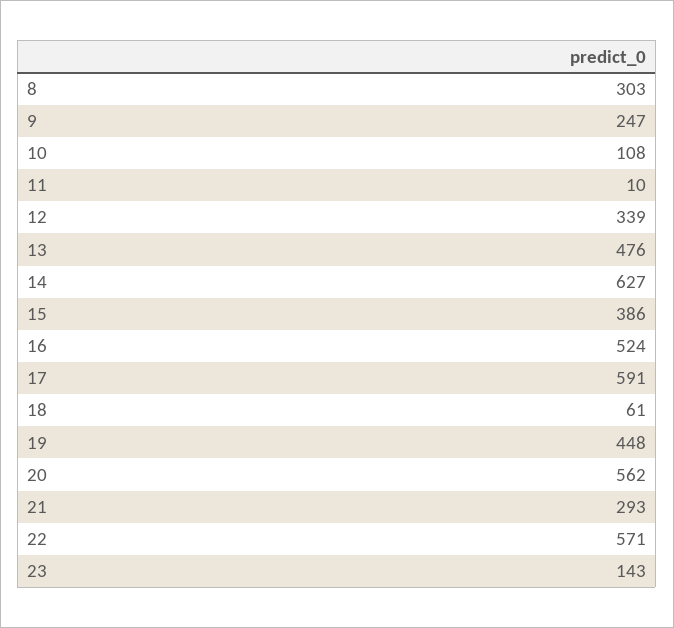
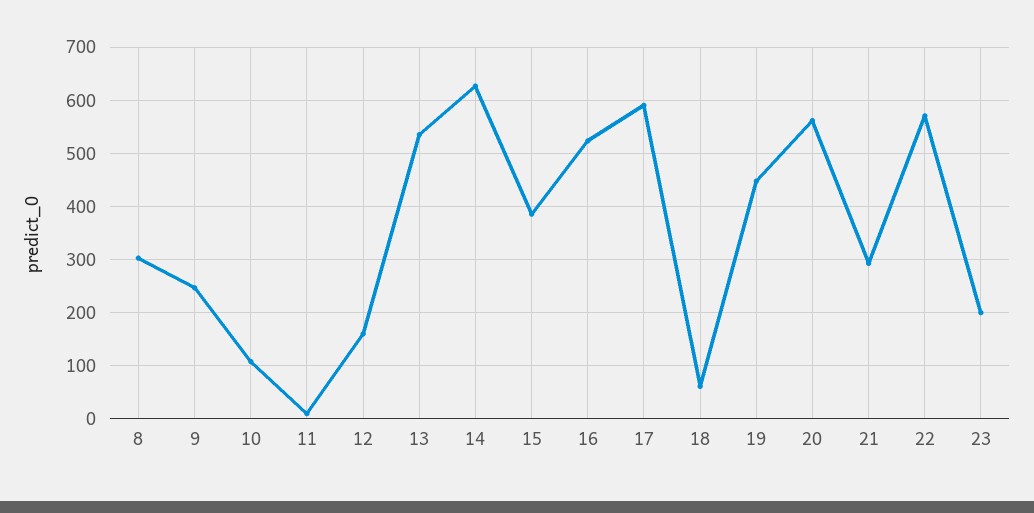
  {
    "8": 303,
    "9": 247,
    "10": 108,
    "11": 10,
-   "12": 339,
+   "12": 160,
-   "13": 476,
+   "13": 540,
    "14": 627,
    "15": 386,
    "16": 524,
    "17": 591,
    "18": 61,
    "19": 448,
    "20": 562,
    "21": 293,
    "22": 571,
-   "23": 143
+   "23": 200
  }

